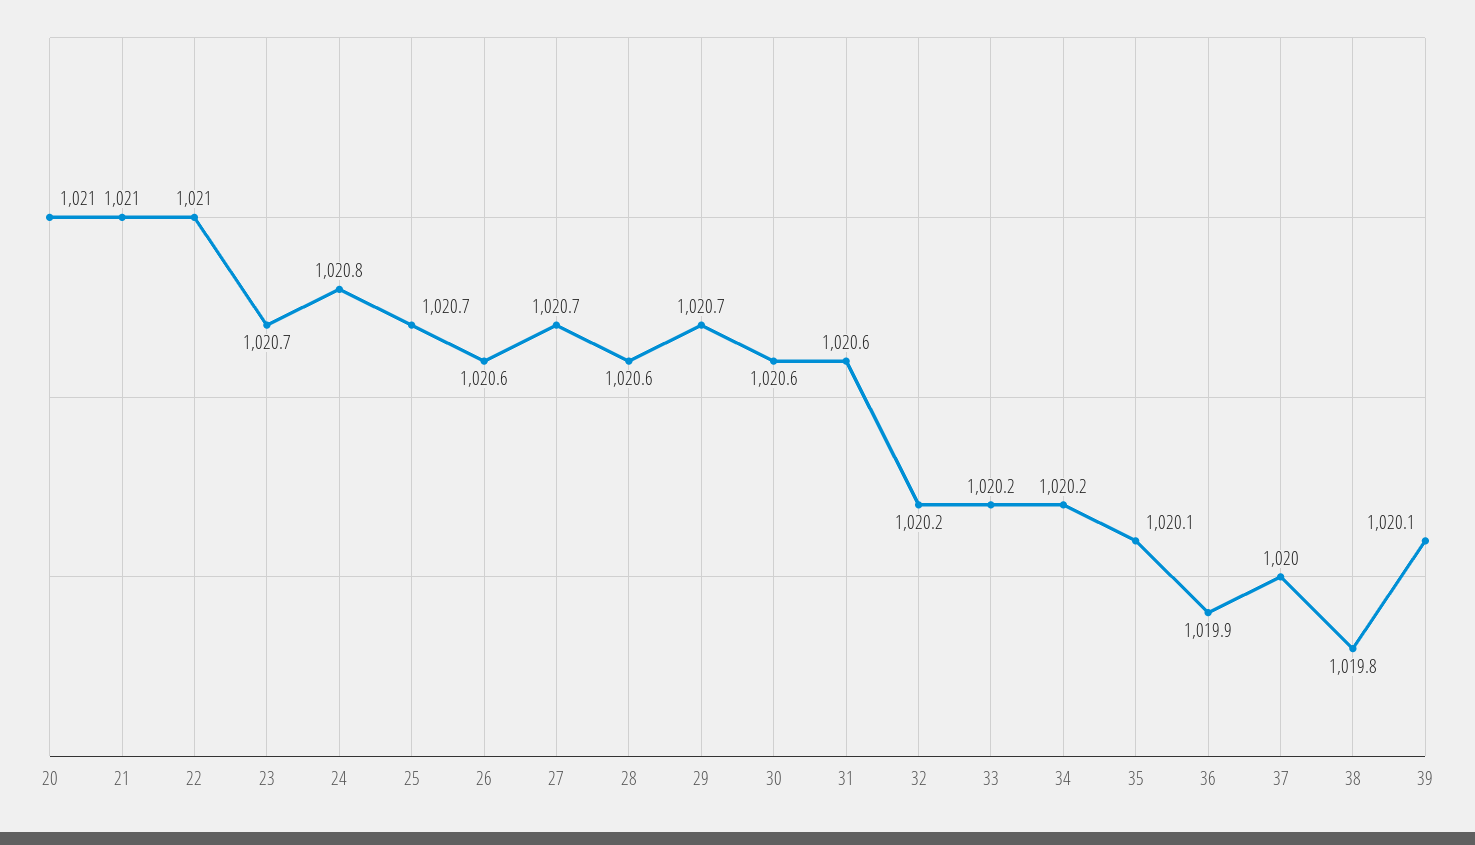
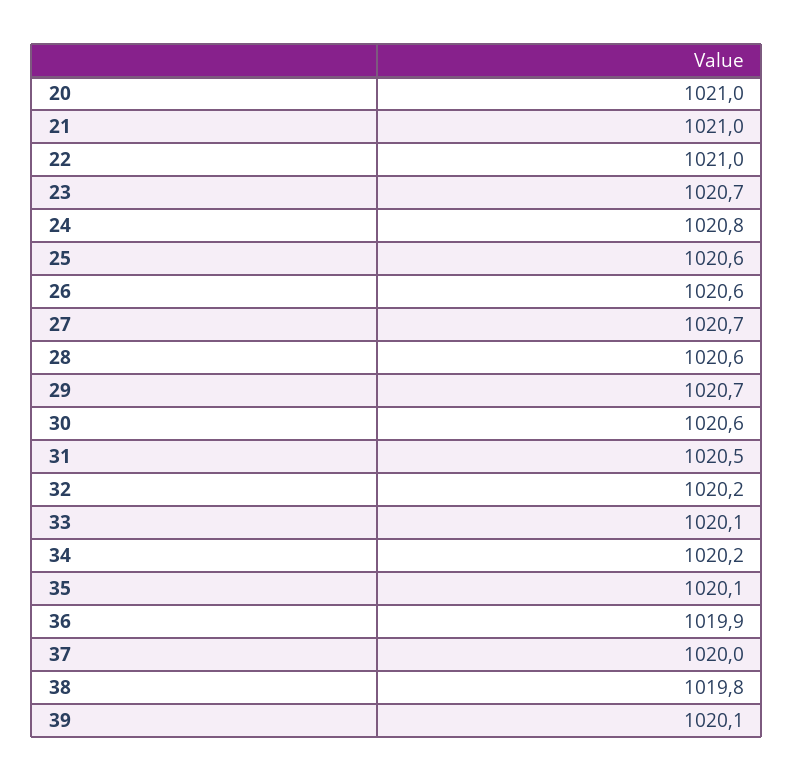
  {
    "20": 1021,
    "21": 1021,
    "22": 1021,
    "23": 1020.7,
    "24": 1020.8,
-   "25": 1020.7,
+   "25": 1020.6,
    "26": 1020.6,
    "27": 1020.7,
    "28": 1020.6,
    "29": 1020.7,
    "30": 1020.6,
-   "31": 1020.6,
+   "31": 1020.5,
    "32": 1020.2,
-   "33": 1020.2,
+   "33": 1020.1,
    "34": 1020.2,
    "35": 1020.1,
    "36": 1019.9,
    "37": 1020,
    "38": 1019.8,
    "39": 1020.1
  }

